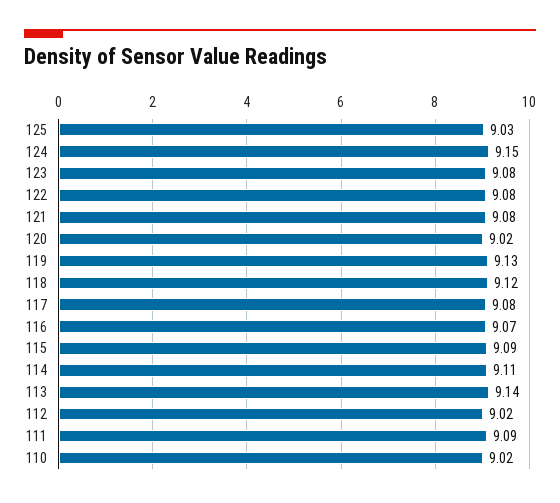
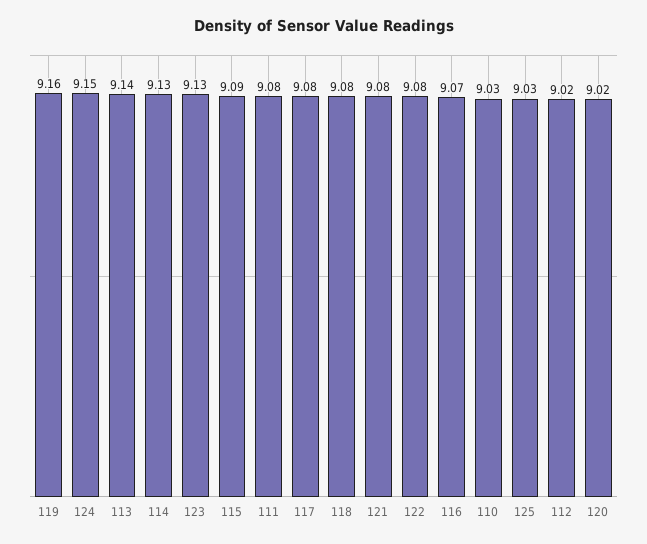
  {
    "125": 9.03,
    "124": 9.15,
-   "123": 9.08,
+   "123": 9.13,
    "122": 9.08,
    "121": 9.08,
    "120": 9.02,
-   "119": 9.13,
+   "119": 9.16,
-   "118": 9.12,
+   "118": 9.08,
    "117": 9.08,
    "116": 9.07,
    "115": 9.09,
-   "114": 9.11,
+   "114": 9.13,
    "113": 9.14,
    "112": 9.02,
-   "111": 9.09,
+   "111": 9.08,
-   "110": 9.02
+   "110": 9.03
  }

